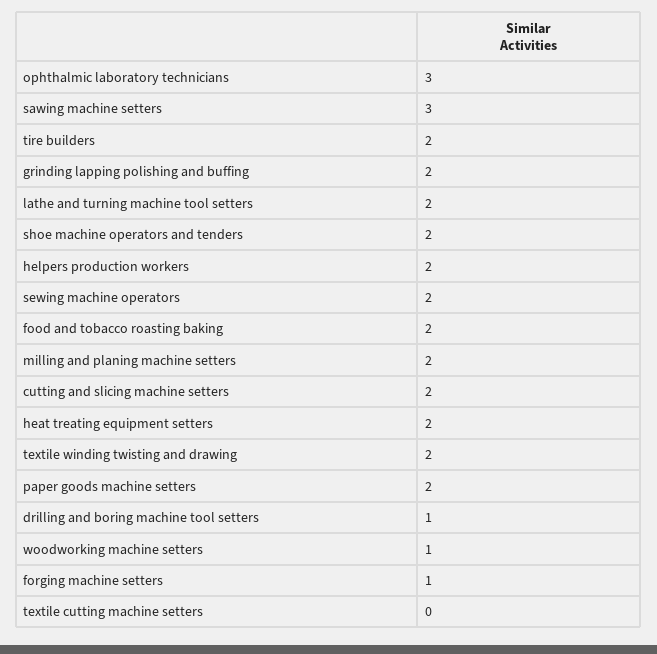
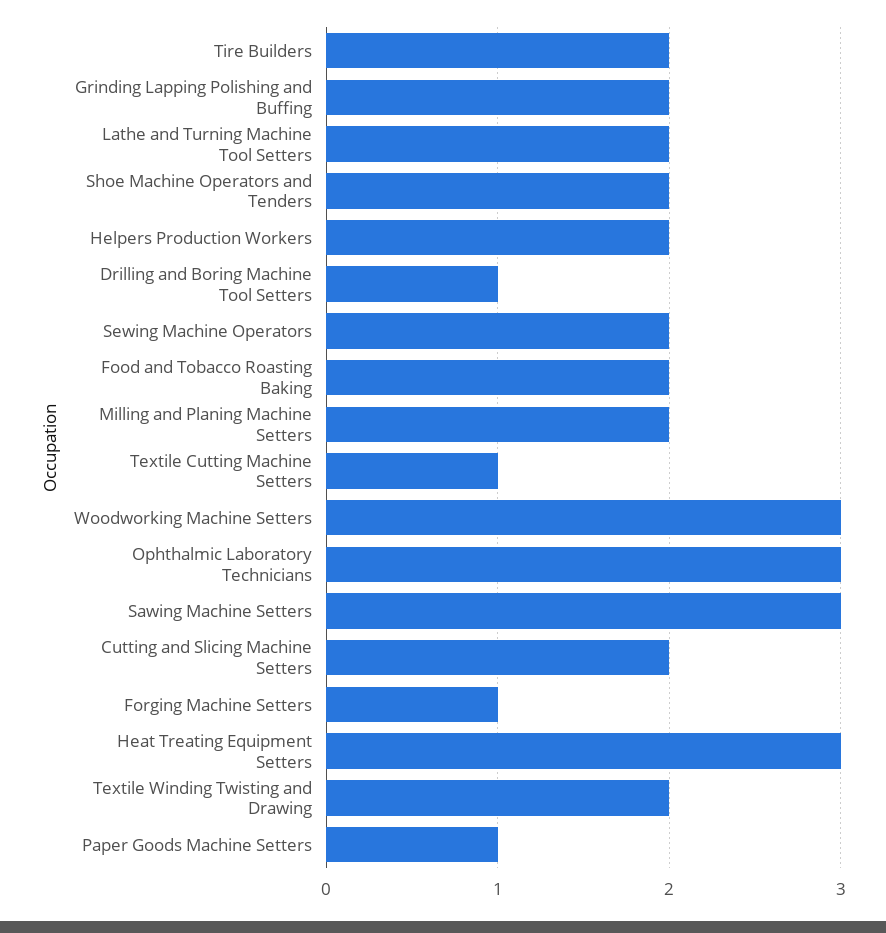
  {
    "ophthalmic laboratory technicians": 3,
    "sawing machine setters": 3,
    "tire builders": 2,
    "grinding lapping polishing and buffing": 2,
    "lathe and turning machine tool setters": 2,
    "shoe machine operators and tenders": 2,
    "helpers production workers": 2,
    "sewing machine operators": 2,
    "food and tobacco roasting baking": 2,
    "milling and planing machine setters": 2,
    "cutting and slicing machine setters": 2,
-   "heat treating equipment setters": 2,
+   "heat treating equipment setters": 3,
    "textile winding twisting and drawing": 2,
-   "paper goods machine setters": 2,
+   "paper goods machine setters": 1,
    "drilling and boring machine tool setters": 1,
-   "woodworking machine setters": 1,
+   "woodworking machine setters": 3,
    "forging machine setters": 1,
-   "textile cutting machine setters": 0
+   "textile cutting machine setters": 1
  }

